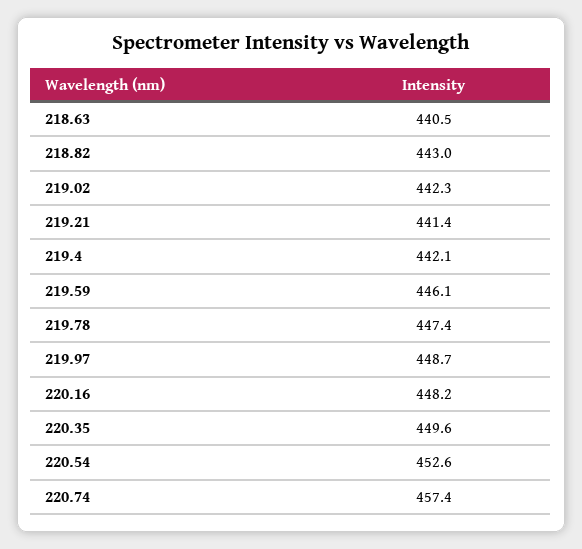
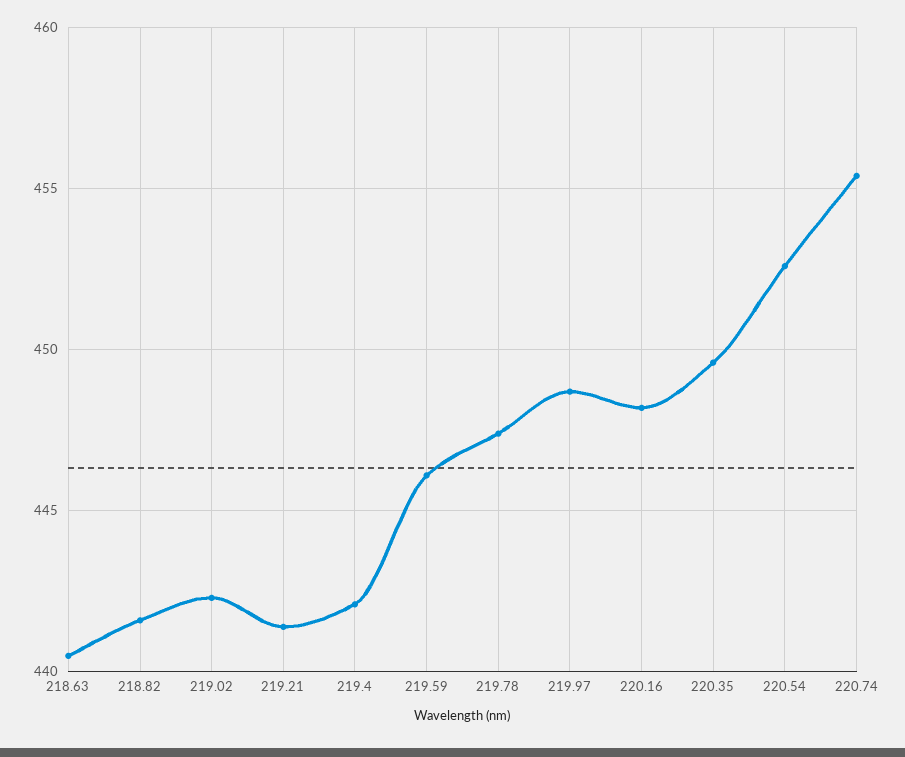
  {
    "218.63": 440.5,
-   "218.82": 443,
+   "218.82": 441.5,
    "219.02": 442.3,
    "219.21": 441.4,
    "219.4": 442.1,
    "219.59": 446.1,
    "219.78": 447.4,
    "219.97": 448.7,
    "220.16": 448.2,
    "220.35": 449.6,
    "220.54": 452.6,
-   "220.74": 457.4
+   "220.74": 455.5
  }

